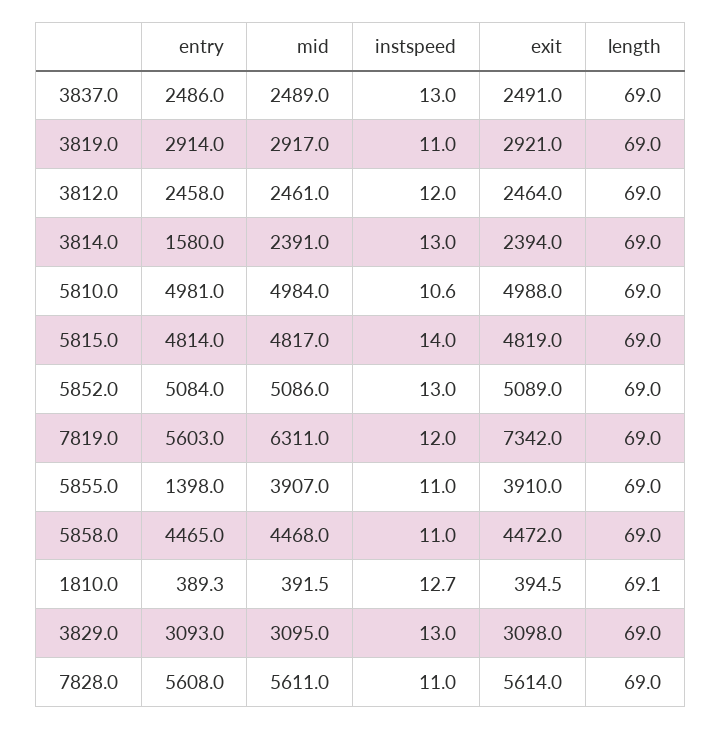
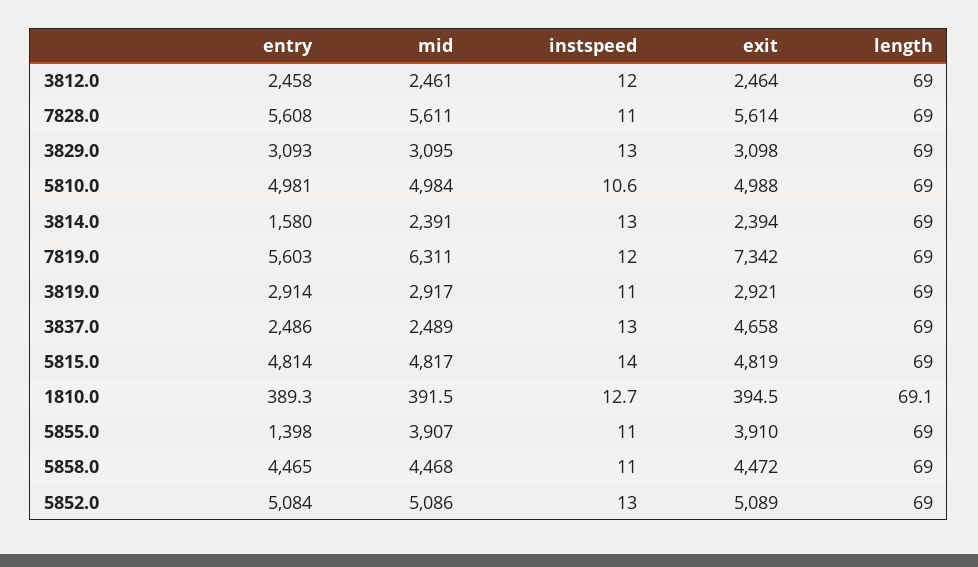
  {
    "entry": {
      "3837.0": 2486,
      "3819.0": 2914,
      "3812.0": 2458,
      "3814.0": 1580,
      "5810.0": 4981,
      "5815.0": 4814,
      "5852.0": 5084,
      "7819.0": 5603,
      "5855.0": 1398,
      "5858.0": 4465,
      "1810.0": 389.3,
      "3829.0": 3093,
      "7828.0": 5608
    },
    "mid": {
      "3837.0": 2489,
      "3819.0": 2917,
      "3812.0": 2461,
      "3814.0": 2391,
      "5810.0": 4984,
      "5815.0": 4817,
      "5852.0": 5086,
      "7819.0": 6311,
      "5855.0": 3907,
      "5858.0": 4468,
      "1810.0": 391.5,
      "3829.0": 3095,
      "7828.0": 5611
    },
    "instspeed": {
      "3837.0": 13,
      "3819.0": 11,
      "3812.0": 12,
      "3814.0": 13,
      "5810.0": 10.6,
      "5815.0": 14,
      "5852.0": 13,
      "7819.0": 12,
      "5855.0": 11,
      "5858.0": 11,
      "1810.0": 12.7,
      "3829.0": 13,
      "7828.0": 11
    },
    "exit": {
-     "3837.0": 2491,
+     "3837.0": 4658,
      "3819.0": 2921,
      "3812.0": 2464,
      "3814.0": 2394,
      "5810.0": 4988,
      "5815.0": 4819,
      "5852.0": 5089,
      "7819.0": 7342,
      "5855.0": 3910,
      "5858.0": 4472,
      "1810.0": 394.5,
      "3829.0": 3098,
      "7828.0": 5614
    },
    "length": {
      "3837.0": 69,
      "3819.0": 69,
      "3812.0": 69,
      "3814.0": 69,
      "5810.0": 69,
      "5815.0": 69,
      "5852.0": 69,
      "7819.0": 69,
      "5855.0": 69,
      "5858.0": 69,
      "1810.0": 69.1,
      "3829.0": 69,
      "7828.0": 69
    }
  }

